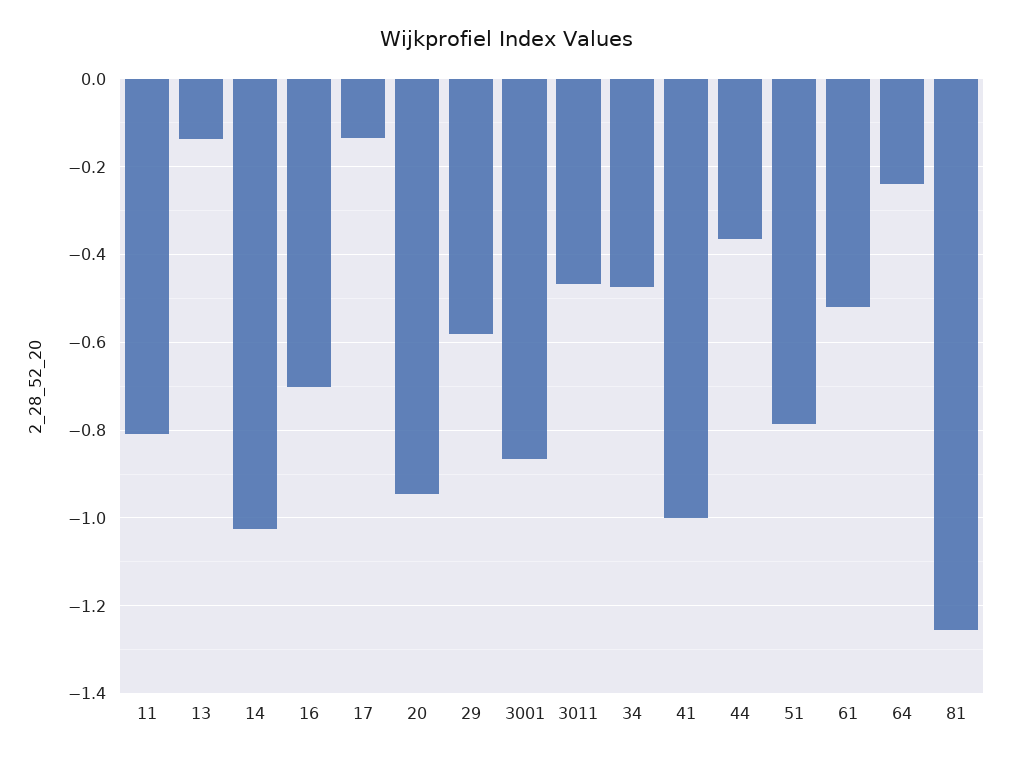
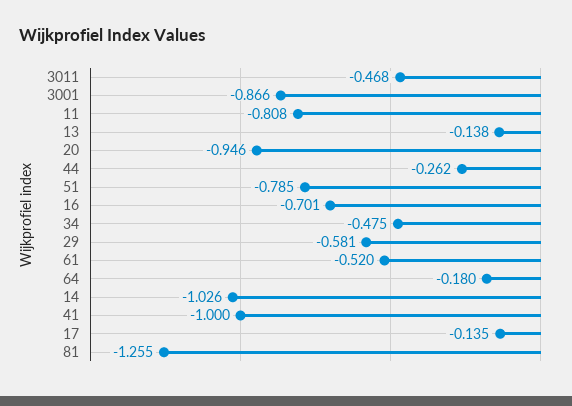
  {
    "11": -0.808,
    "13": -0.138,
    "14": -1.026,
    "16": -0.701,
    "17": -0.135,
    "20": -0.946,
    "29": -0.581,
    "3001": -0.866,
    "3011": -0.468,
    "34": -0.475,
    "41": -1,
-   "44": -0.36,
+   "44": -0.262,
    "51": -0.785,
    "61": -0.52,
-   "64": -0.24,
+   "64": -0.18,
    "81": -1.255
  }

